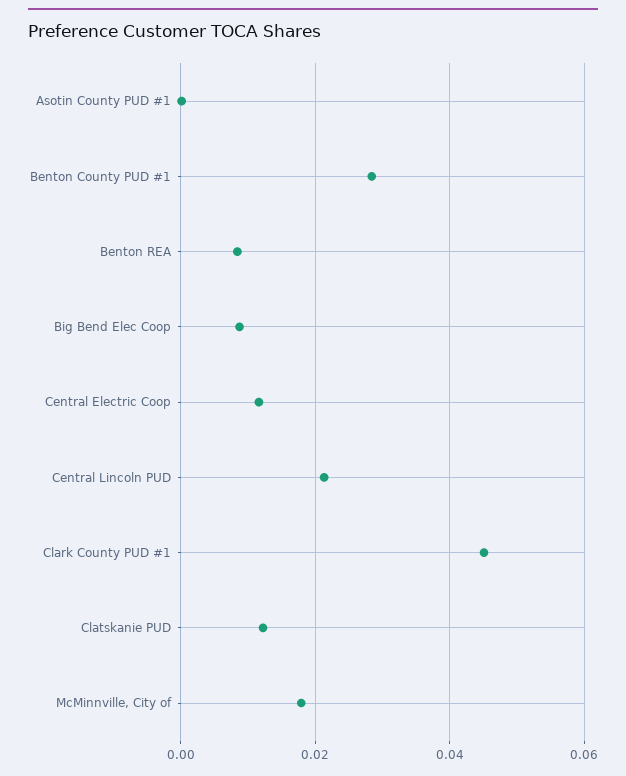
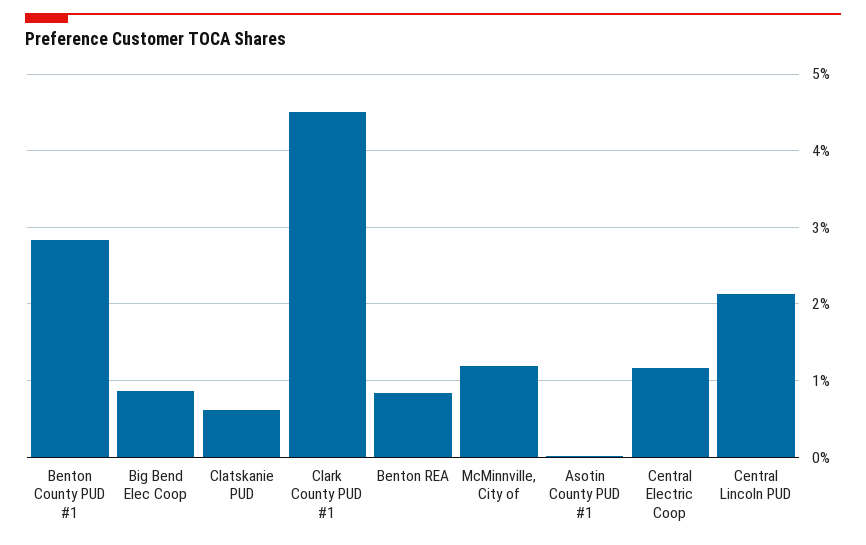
  {
    "Asotin County PUD #1": 0,
    "Benton County PUD #1": 0.028,
    "Benton REA": 0.008,
    "Big Bend Elec Coop": 0.009,
    "Central Electric Coop": 0.012,
    "Central Lincoln PUD": 0.021,
    "Clark County PUD #1": 0.045,
-   "Clatskanie PUD": 0.012,
+   "Clatskanie PUD": 0.006,
-   "McMinnville, City of": 0.018
+   "McMinnville, City of": 0.012
  }

